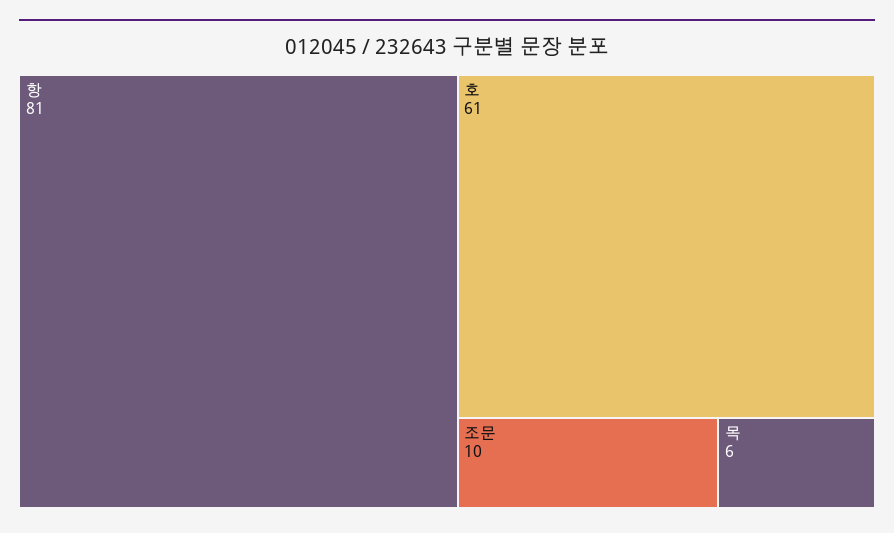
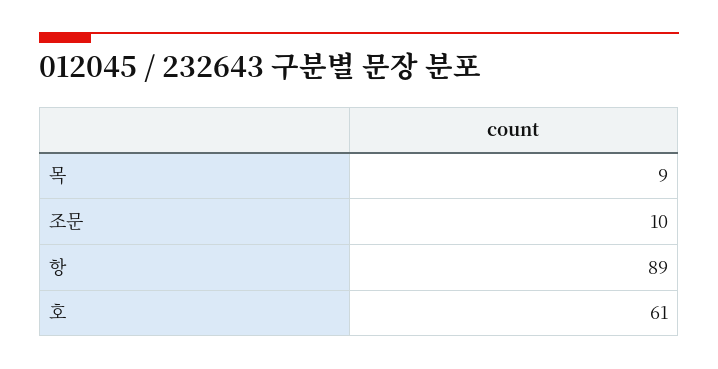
  {
-   "항": 81,
+   "항": 89,
    "호": 61,
    "조문": 10,
-   "목": 6
+   "목": 9
  }

